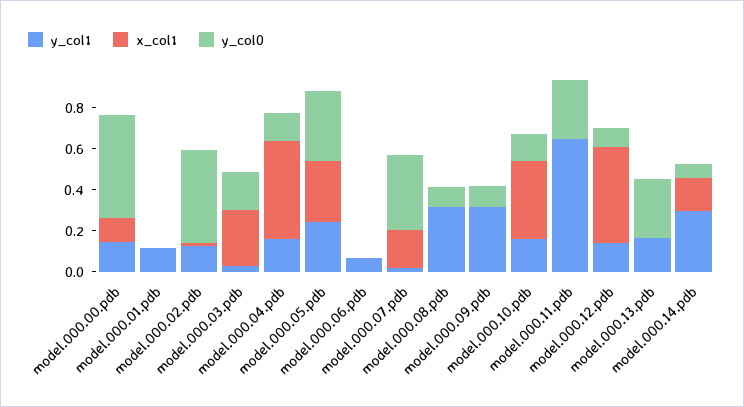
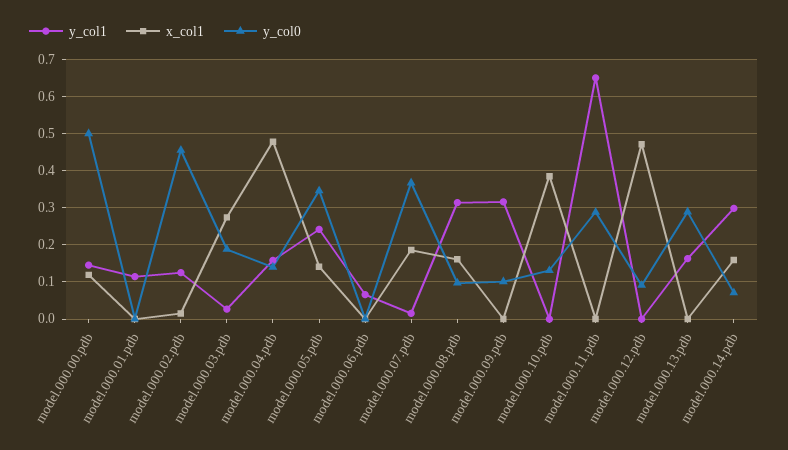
  {
    "y_col1": {
      "model.000.00.pdb": 0.14,
      "model.000.01.pdb": 0.12,
      "model.000.02.pdb": 0.12,
      "model.000.03.pdb": 0.02,
      "model.000.04.pdb": 0.16,
      "model.000.05.pdb": 0.24,
      "model.000.06.pdb": 0.06,
      "model.000.07.pdb": 0.02,
      "model.000.08.pdb": 0.32,
      "model.000.09.pdb": 0.32,
-     "model.000.10.pdb": 0.15,
+     "model.000.10.pdb": 0,
      "model.000.11.pdb": 0.66,
-     "model.000.12.pdb": 0.15,
+     "model.000.12.pdb": 0,
      "model.000.13.pdb": 0.16,
      "model.000.14.pdb": 0.3
    },
    "x_col1": {
      "model.000.00.pdb": 0.12,
      "model.000.01.pdb": 0,
      "model.000.02.pdb": 0.02,
      "model.000.03.pdb": 0.28,
      "model.000.04.pdb": 0.48,
-     "model.000.05.pdb": 0.3,
+     "model.000.05.pdb": 0.14,
      "model.000.06.pdb": 0,
      "model.000.07.pdb": 0.18,
-     "model.000.08.pdb": 0,
+     "model.000.08.pdb": 0.16,
      "model.000.09.pdb": 0,
      "model.000.10.pdb": 0.38,
      "model.000.11.pdb": 0,
      "model.000.12.pdb": 0.48,
      "model.000.13.pdb": 0,
      "model.000.14.pdb": 0.16
    },
    "y_col0": {
      "model.000.00.pdb": 0.5,
      "model.000.01.pdb": 0,
      "model.000.02.pdb": 0.46,
      "model.000.03.pdb": 0.18,
      "model.000.04.pdb": 0.14,
      "model.000.05.pdb": 0.34,
      "model.000.06.pdb": 0,
      "model.000.07.pdb": 0.36,
      "model.000.08.pdb": 0.1,
      "model.000.09.pdb": 0.1,
      "model.000.10.pdb": 0.14,
      "model.000.11.pdb": 0.28,
      "model.000.12.pdb": 0.1,
      "model.000.13.pdb": 0.28,
      "model.000.14.pdb": 0.08
    }
  }

